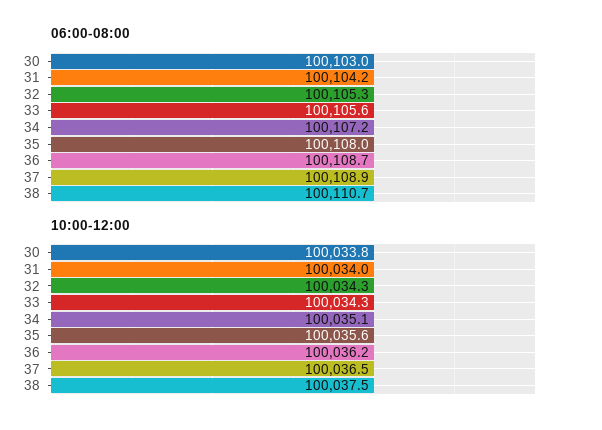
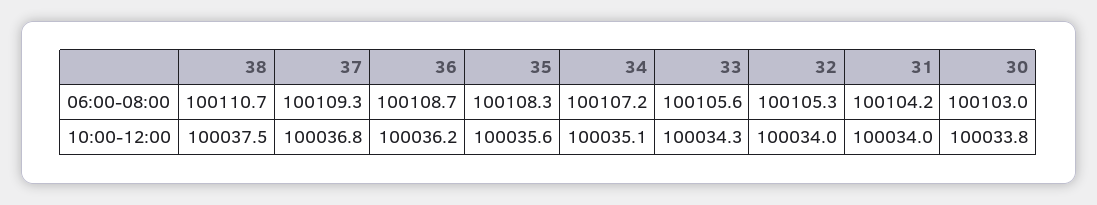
  {
    "06:00-08:00": {
      "30": 100103,
      "31": 100104.2,
      "32": 100105.3,
      "33": 100105.6,
      "34": 100107.2,
-     "35": 100108,
+     "35": 100108.3,
      "36": 100108.7,
-     "37": 100108.9,
+     "37": 100109.3,
      "38": 100110.7
    },
    "10:00-12:00": {
      "30": 100033.8,
      "31": 100034,
-     "32": 100034.3,
+     "32": 100034,
      "33": 100034.3,
      "34": 100035.1,
      "35": 100035.6,
      "36": 100036.2,
-     "37": 100036.5,
+     "37": 100036.8,
      "38": 100037.5
    }
  }

